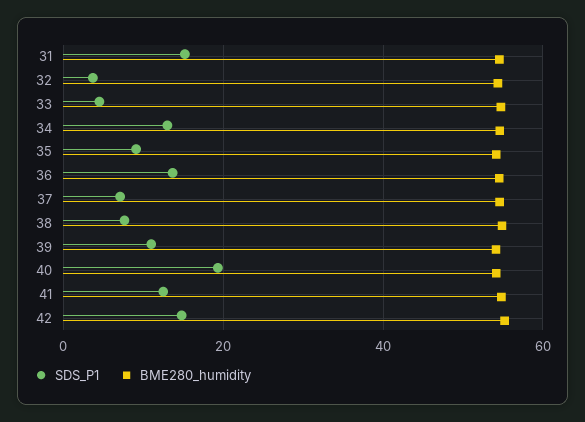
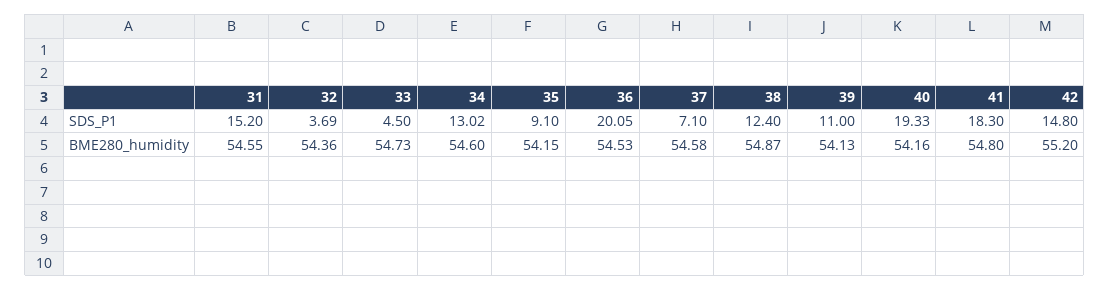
  {
    "SDS_P1": {
      "31": 15.2,
      "32": 3.69,
      "33": 4.5,
      "34": 13.02,
      "35": 9.1,
-     "36": 14,
+     "36": 20.05,
      "37": 7.1,
-     "38": 8,
+     "38": 12.4,
      "39": 11,
      "40": 19.33,
-     "41": 12,
+     "41": 18.3,
      "42": 14.8
    },
    "BME280_humidity": {
      "31": 54.55,
      "32": 54.36,
      "33": 54.73,
      "34": 54.6,
      "35": 54.15,
      "36": 54.53,
      "37": 54.58,
      "38": 54.87,
      "39": 54.13,
      "40": 54.16,
      "41": 54.8,
      "42": 55.2
    }
  }

